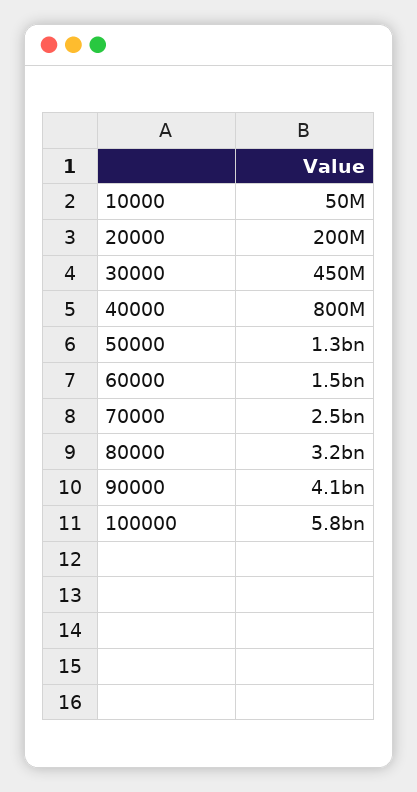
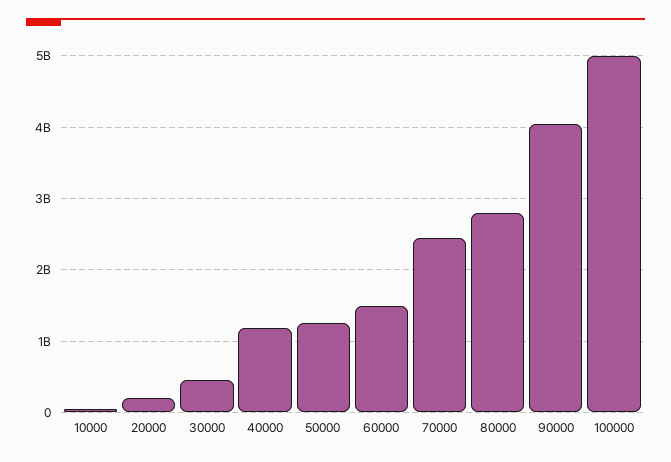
  {
    "10000": 50000000,
    "20000": 200000000,
    "30000": 450000000,
-   "40000": 800000000,
+   "40000": 1200000000,
    "50000": 1300000000,
    "60000": 1500000000,
    "70000": 2500000000,
-   "80000": 3200000000,
+   "80000": 2800000000,
    "90000": 4100000000,
-   "100000": 5800000000
+   "100000": 5000000000
  }

